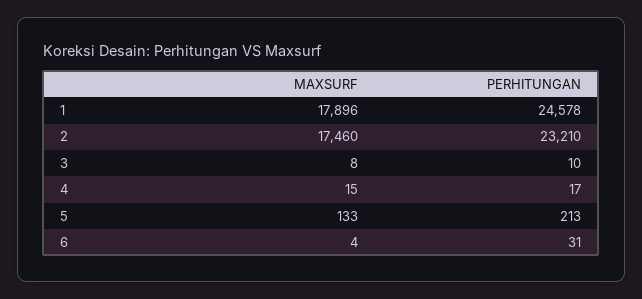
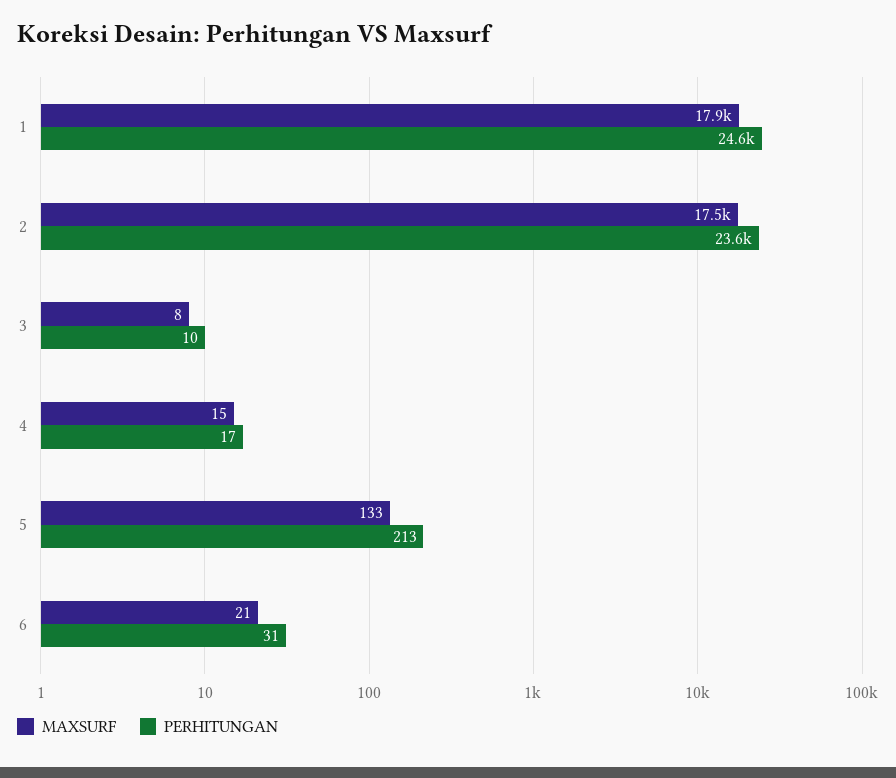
  {
    "MAXSURF": {
      "1": 17896,
      "2": 17460,
      "3": 8,
      "4": 15,
      "5": 133,
-     "6": 4
+     "6": 21
    },
    "PERHITUNGAN": {
      "1": 24578,
-     "2": 23210,
+     "2": 23600,
      "3": 10,
      "4": 17,
      "5": 213,
      "6": 31
    }
  }

